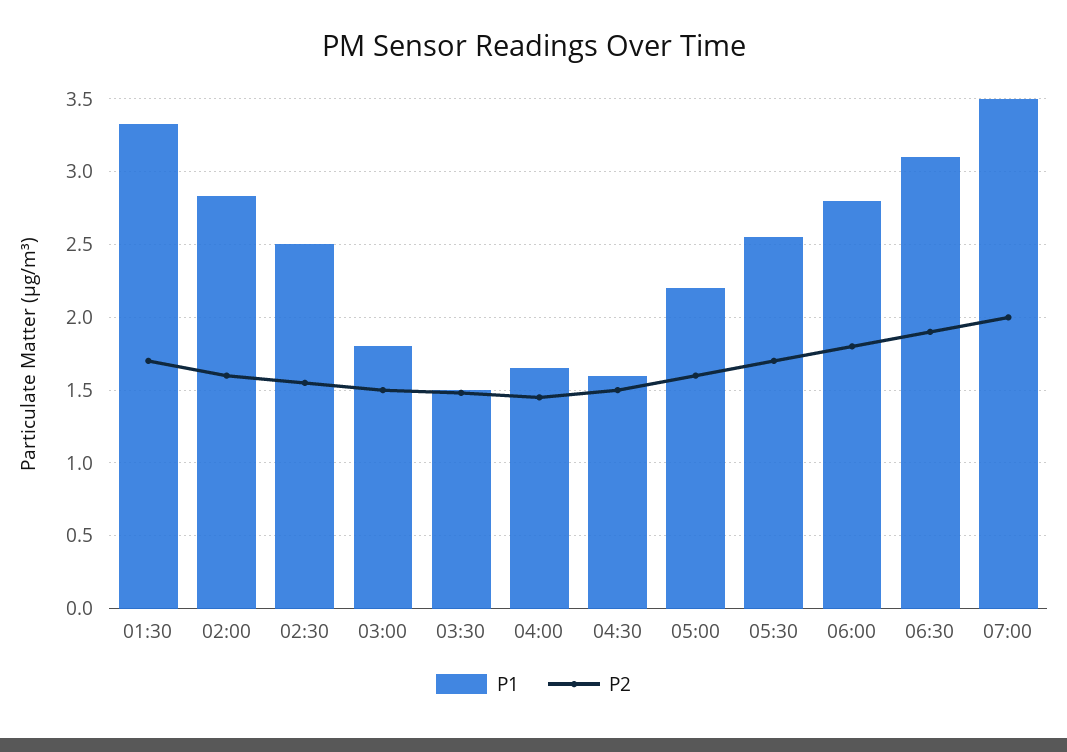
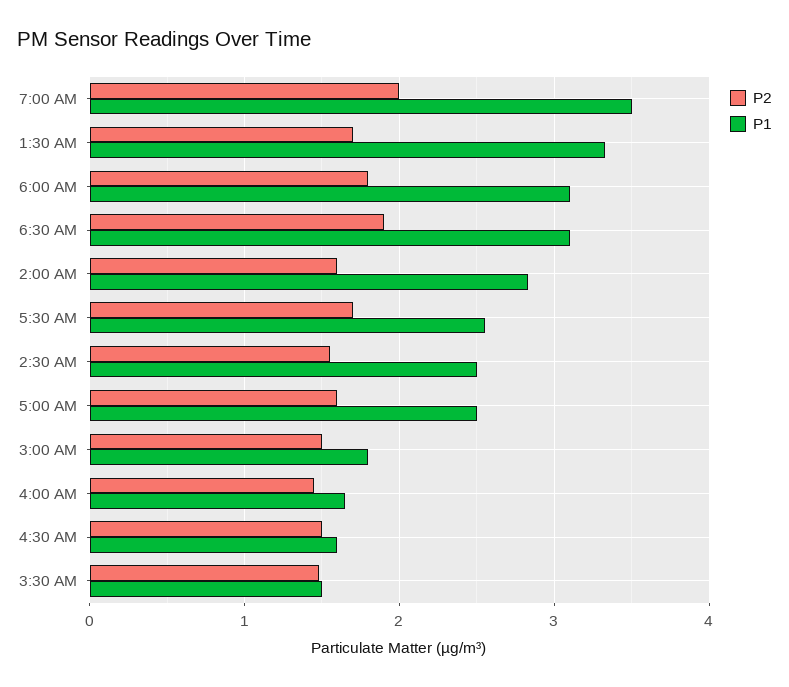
  {
    "P1": {
      "01:30": 3.35,
      "02:00": 2.85,
      "02:30": 2.5,
      "03:00": 1.8,
      "03:30": 1.5,
      "04:00": 1.65,
      "04:30": 1.6,
-     "05:00": 2.2,
+     "05:00": 2.5,
      "05:30": 2.55,
-     "06:00": 2.8,
+     "06:00": 3.1,
      "06:30": 3.1,
      "07:00": 3.5
    },
    "P2": {
      "01:30": 1.7,
      "02:00": 1.6,
      "02:30": 1.55,
      "03:00": 1.5,
      "03:30": 1.5,
      "04:00": 1.45,
      "04:30": 1.5,
      "05:00": 1.6,
      "05:30": 1.7,
      "06:00": 1.8,
      "06:30": 1.9,
      "07:00": 2
    }
  }

